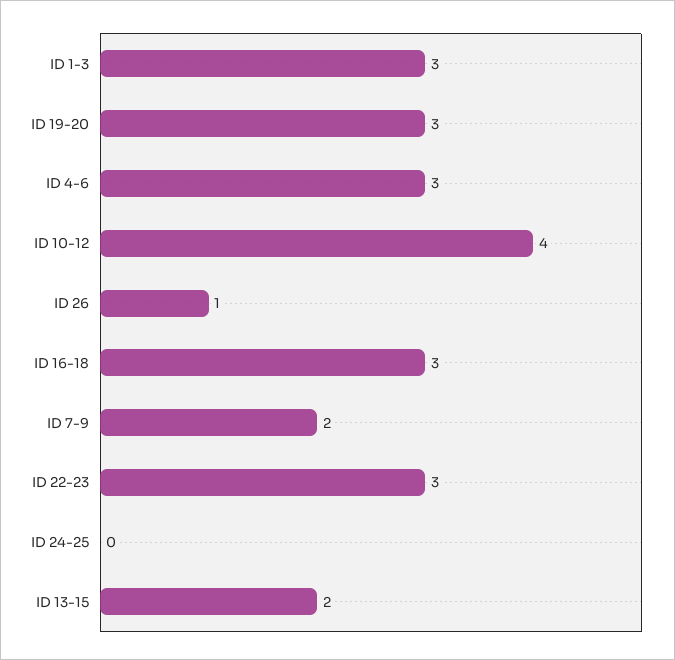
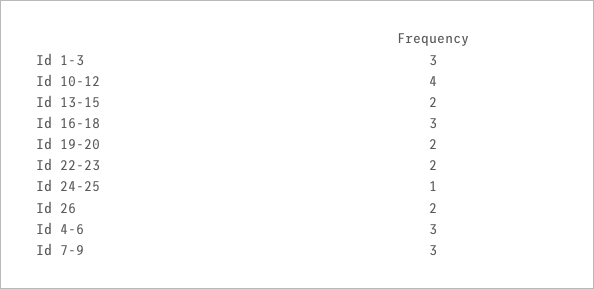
  {
    "ID 1-3": 3,
-   "ID 19-20": 3,
+   "ID 19-20": 2,
    "ID 4-6": 3,
    "ID 10-12": 4,
-   "ID 26": 1,
+   "ID 26": 2,
    "ID 16-18": 3,
-   "ID 7-9": 2,
+   "ID 7-9": 3,
-   "ID 22-23": 3,
+   "ID 22-23": 2,
-   "ID 24-25": 0,
+   "ID 24-25": 1,
    "ID 13-15": 2
  }

